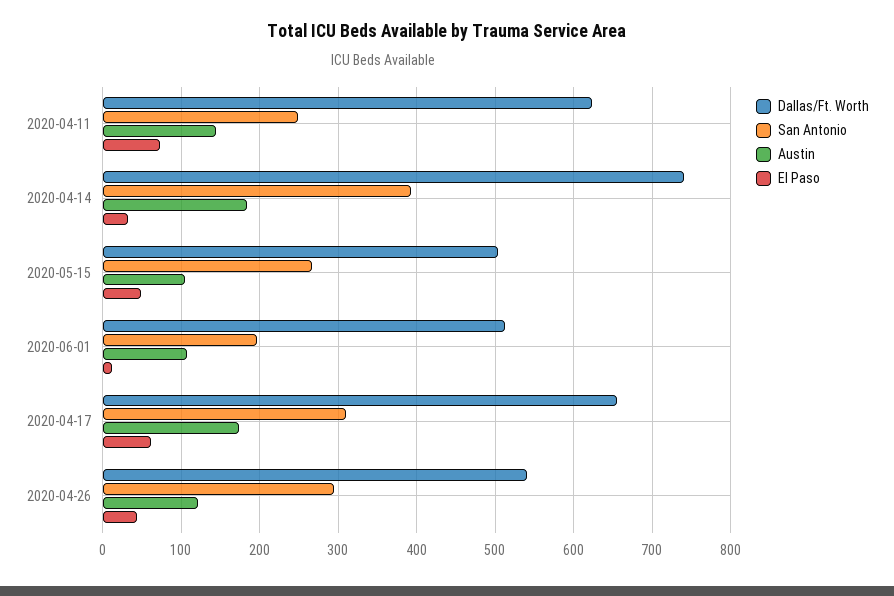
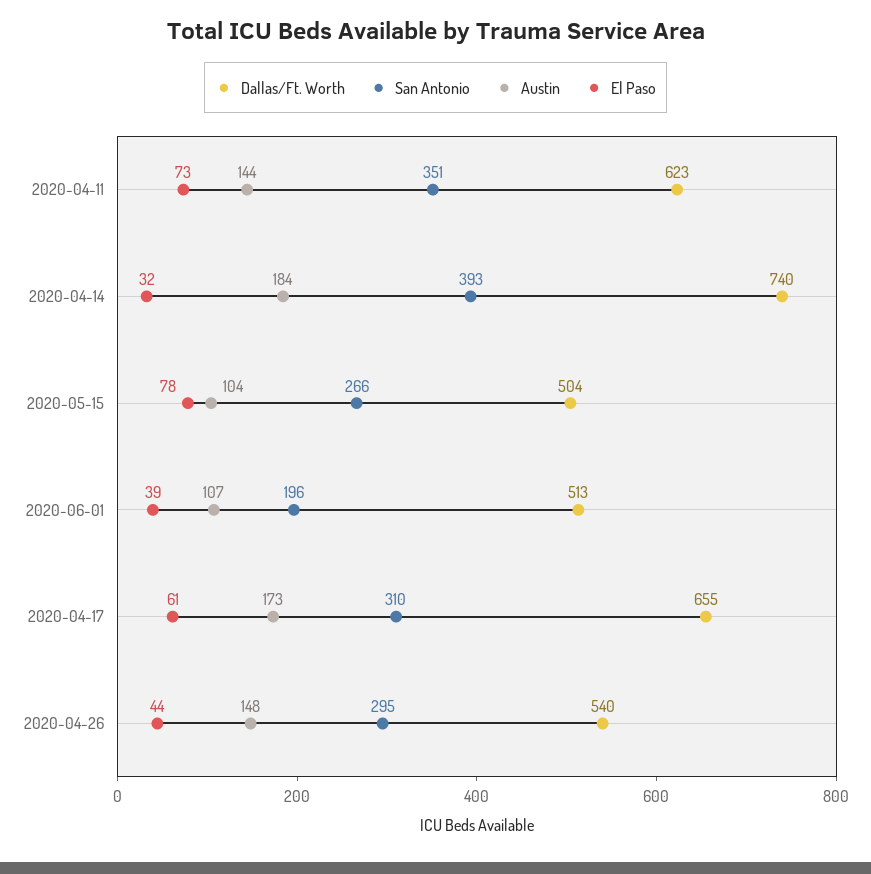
  {
    "Dallas/Ft. Worth": {
      "2020-04-11": 623,
      "2020-04-14": 740,
      "2020-05-15": 504,
      "2020-06-01": 513,
      "2020-04-17": 655,
      "2020-04-26": 540
    },
    "San Antonio": {
-     "2020-04-11": 250,
+     "2020-04-11": 351,
      "2020-04-14": 393,
      "2020-05-15": 266,
      "2020-06-01": 196,
      "2020-04-17": 310,
      "2020-04-26": 295
    },
    "Austin": {
      "2020-04-11": 144,
      "2020-04-14": 184,
      "2020-05-15": 104,
      "2020-06-01": 107,
      "2020-04-17": 173,
-     "2020-04-26": 120
+     "2020-04-26": 148
    },
    "El Paso": {
      "2020-04-11": 73,
      "2020-04-14": 32,
-     "2020-05-15": 50,
+     "2020-05-15": 78,
-     "2020-06-01": 10,
+     "2020-06-01": 39,
      "2020-04-17": 61,
      "2020-04-26": 44
    }
  }

